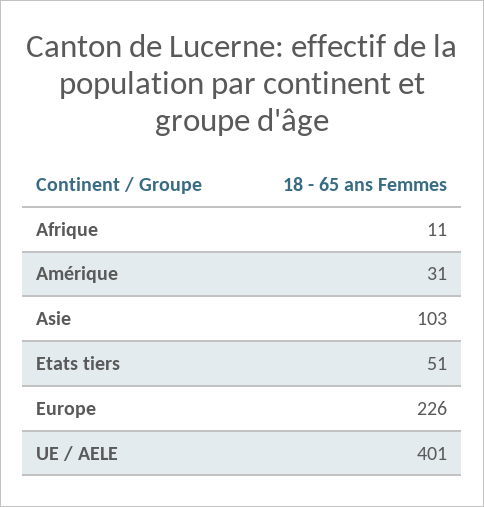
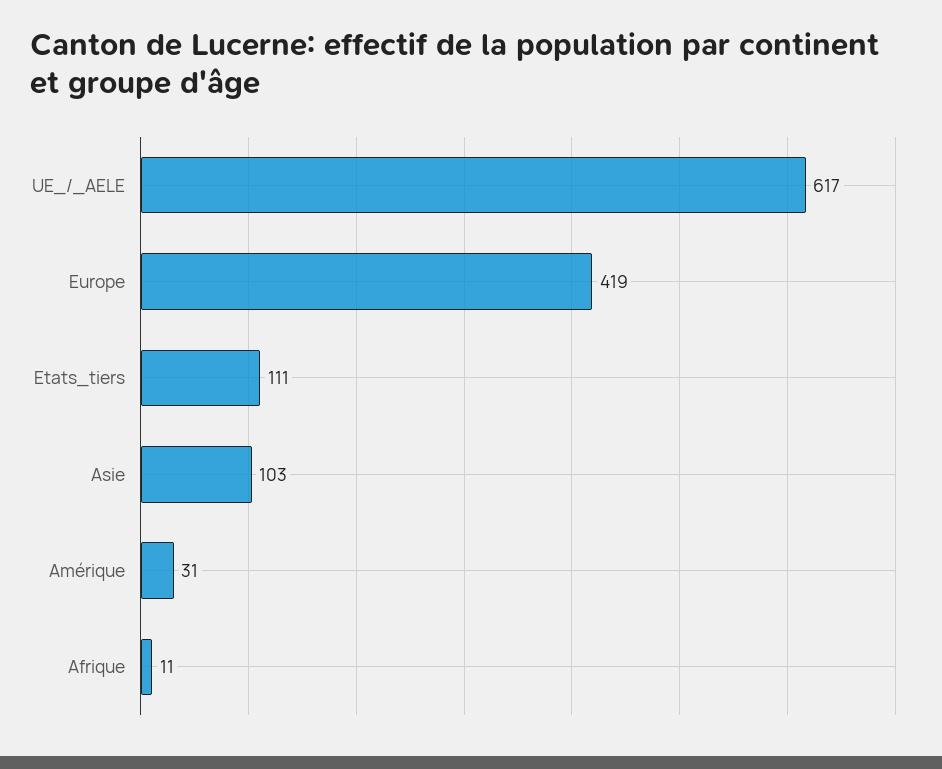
  {
    "Afrique": 11,
    "Amérique": 31,
    "Asie": 103,
-   "Etats tiers": 51,
+   "Etats tiers": 111,
-   "Europe": 226,
+   "Europe": 419,
-   "UE / AELE": 401
+   "UE / AELE": 617
  }

